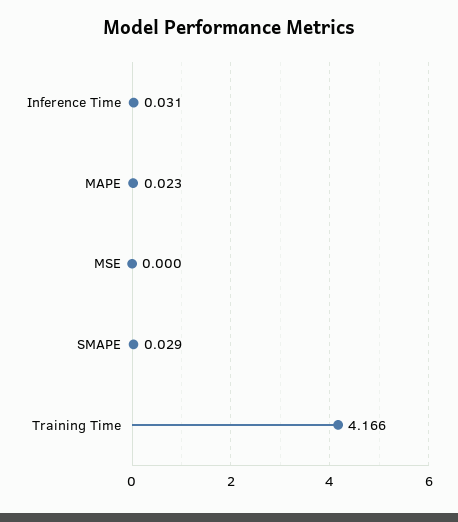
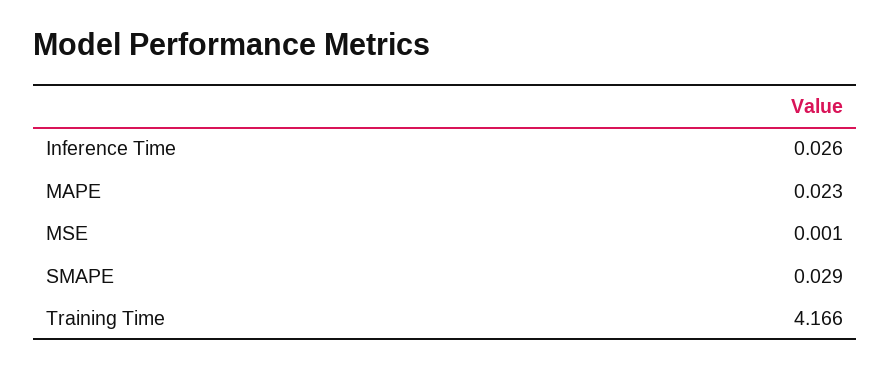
  {
-   "Inference Time": 0.031,
+   "Inference Time": 0.026,
    "MAPE": 0.023,
-   "MSE": 0,
+   "MSE": 0.001,
    "SMAPE": 0.029,
    "Training Time": 4.166
  }

